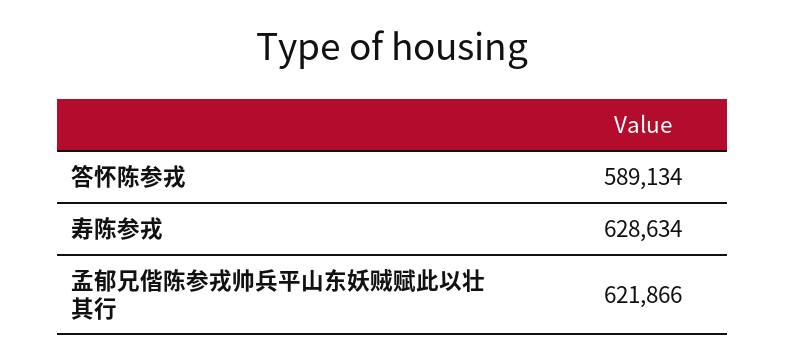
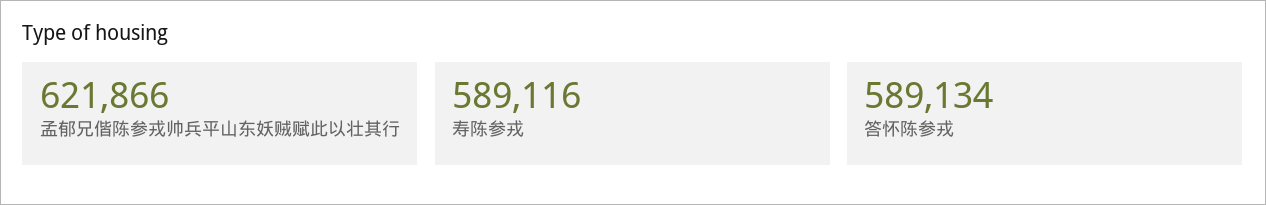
  {
    "答怀陈参戎": 589134,
-   "寿陈参戎": 628634,
+   "寿陈参戎": 589116,
    "孟郁兄偕陈参戎帅兵平山东妖贼赋此以壮其行": 621866
  }

